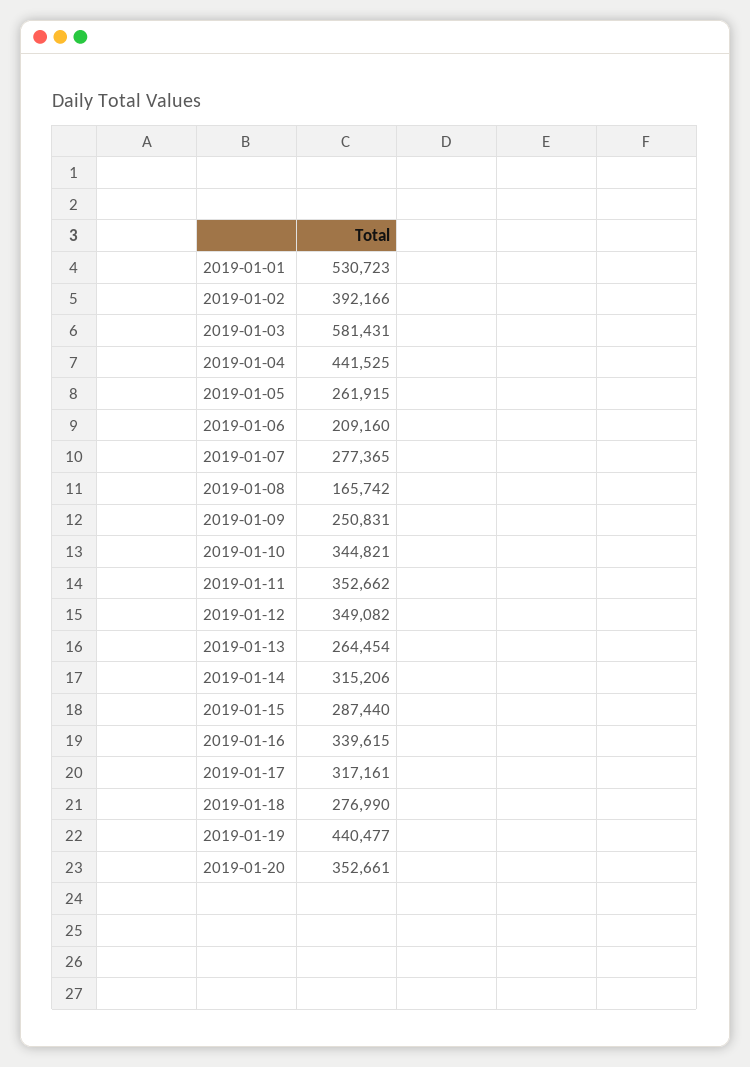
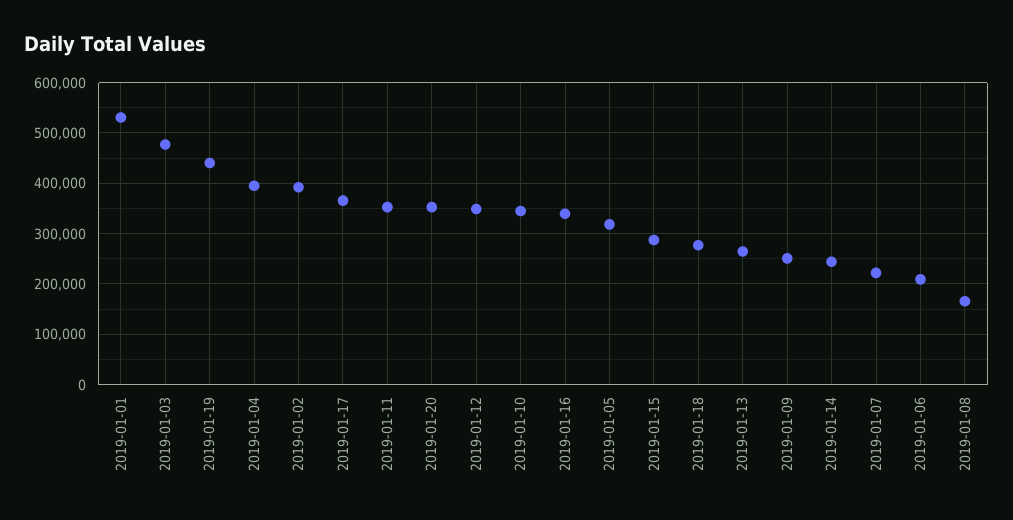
  {
    "2019-01-01": 530723,
    "2019-01-02": 392166,
-   "2019-01-03": 581431,
+   "2019-01-03": 480000,
-   "2019-01-04": 441525,
+   "2019-01-04": 400000,
-   "2019-01-05": 261915,
+   "2019-01-05": 320000,
    "2019-01-06": 209160,
-   "2019-01-07": 277365,
+   "2019-01-07": 220000,
    "2019-01-08": 165742,
    "2019-01-09": 250831,
    "2019-01-10": 344821,
    "2019-01-11": 352662,
    "2019-01-12": 349082,
    "2019-01-13": 264454,
-   "2019-01-14": 315206,
+   "2019-01-14": 240000,
    "2019-01-15": 287440,
    "2019-01-16": 339615,
-   "2019-01-17": 317161,
+   "2019-01-17": 360000,
    "2019-01-18": 276990,
    "2019-01-19": 440477,
    "2019-01-20": 352661
  }

